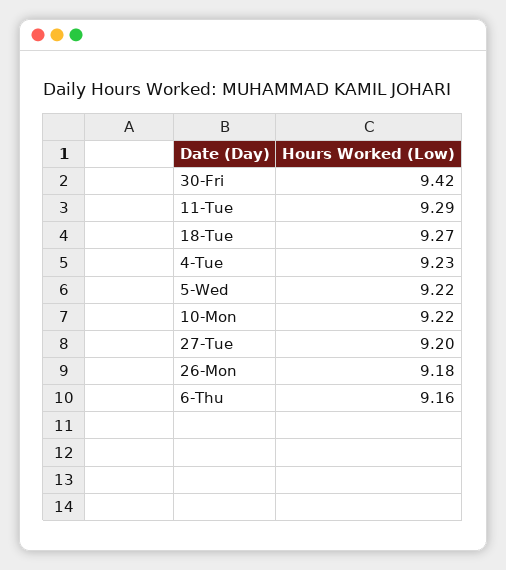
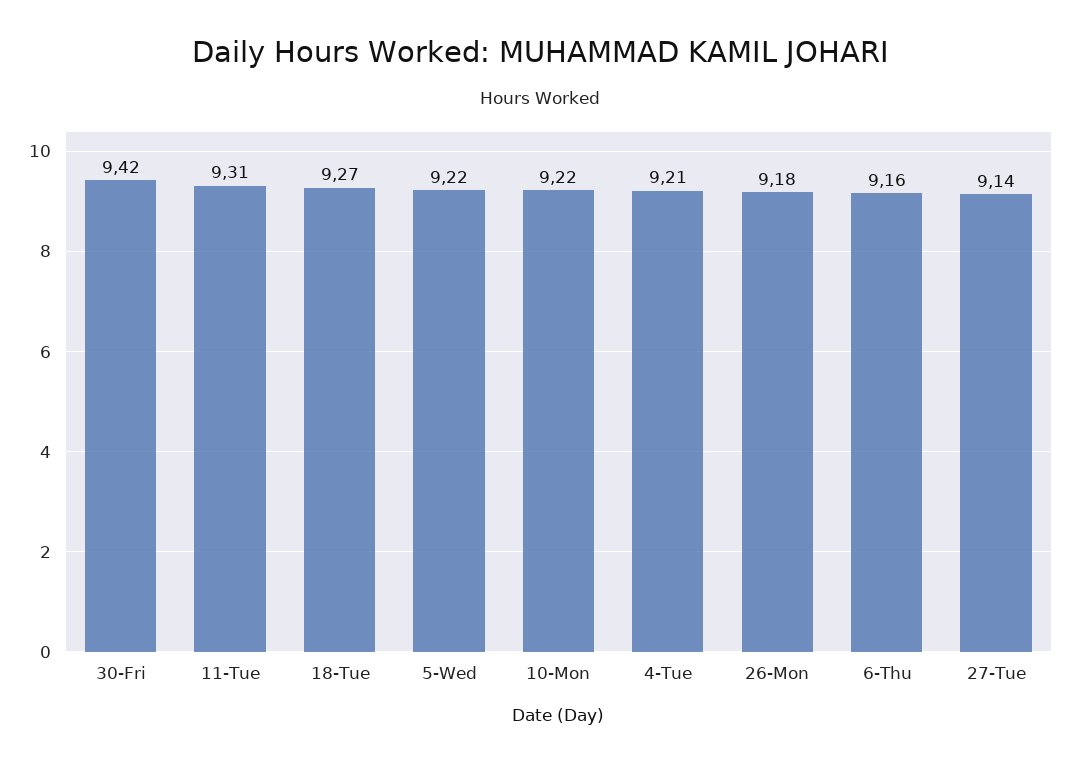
  {
    "30-Fri": 9.42,
-   "11-Tue": 9.29,
+   "11-Tue": 9.31,
    "18-Tue": 9.27,
-   "4-Tue": 9.23,
+   "4-Tue": 9.21,
    "5-Wed": 9.22,
    "10-Mon": 9.22,
-   "27-Tue": 9.2,
+   "27-Tue": 9.14,
    "26-Mon": 9.18,
    "6-Thu": 9.16
  }

